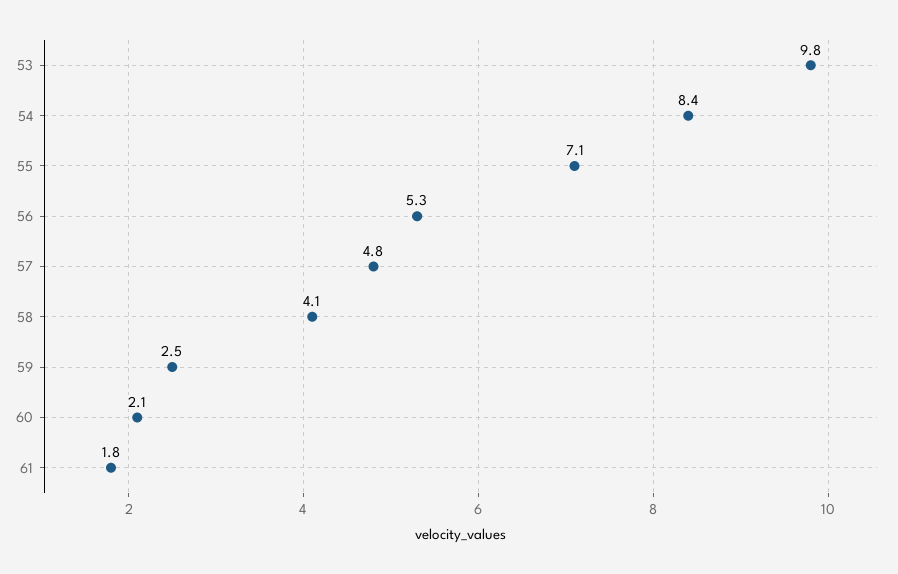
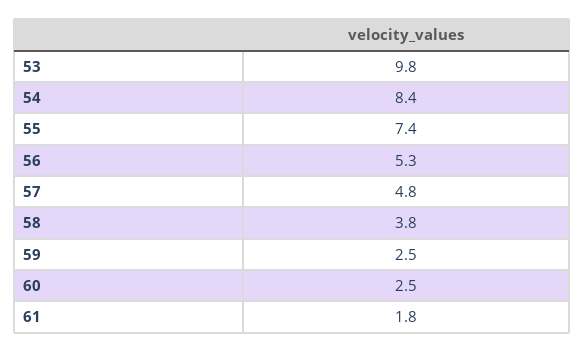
  {
    "53": 9.8,
    "54": 8.4,
-   "55": 7.1,
+   "55": 7.4,
    "56": 5.3,
    "57": 4.8,
-   "58": 4.1,
+   "58": 3.8,
    "59": 2.5,
-   "60": 2.1,
+   "60": 2.5,
    "61": 1.8
  }

